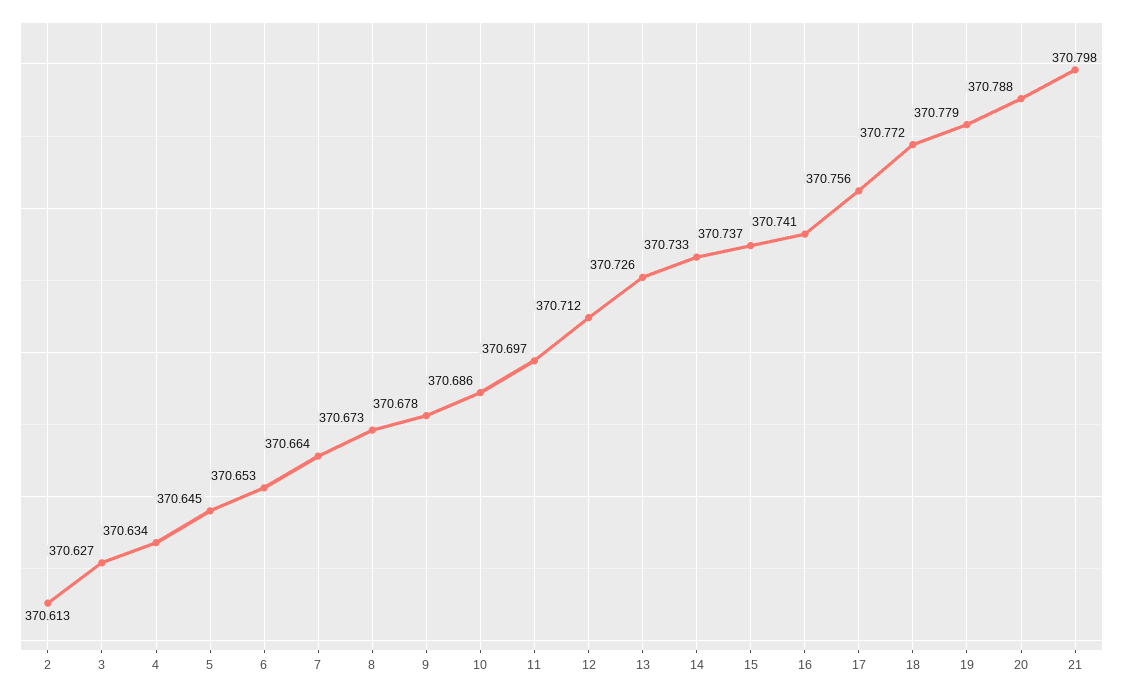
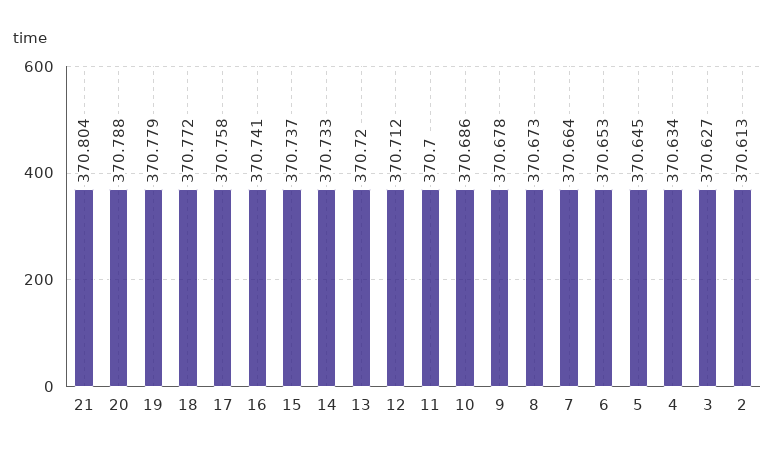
  {
    "2": 370.613,
    "3": 370.627,
    "4": 370.634,
    "5": 370.645,
    "6": 370.653,
    "7": 370.664,
    "8": 370.673,
    "9": 370.678,
    "10": 370.686,
-   "11": 370.697,
+   "11": 370.7,
    "12": 370.712,
-   "13": 370.726,
+   "13": 370.72,
    "14": 370.733,
    "15": 370.737,
    "16": 370.741,
-   "17": 370.756,
+   "17": 370.758,
    "18": 370.772,
    "19": 370.779,
    "20": 370.788,
-   "21": 370.798
+   "21": 370.804
  }

